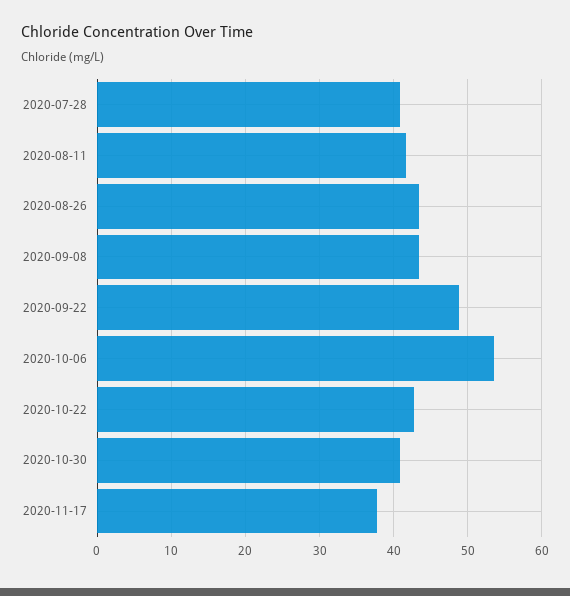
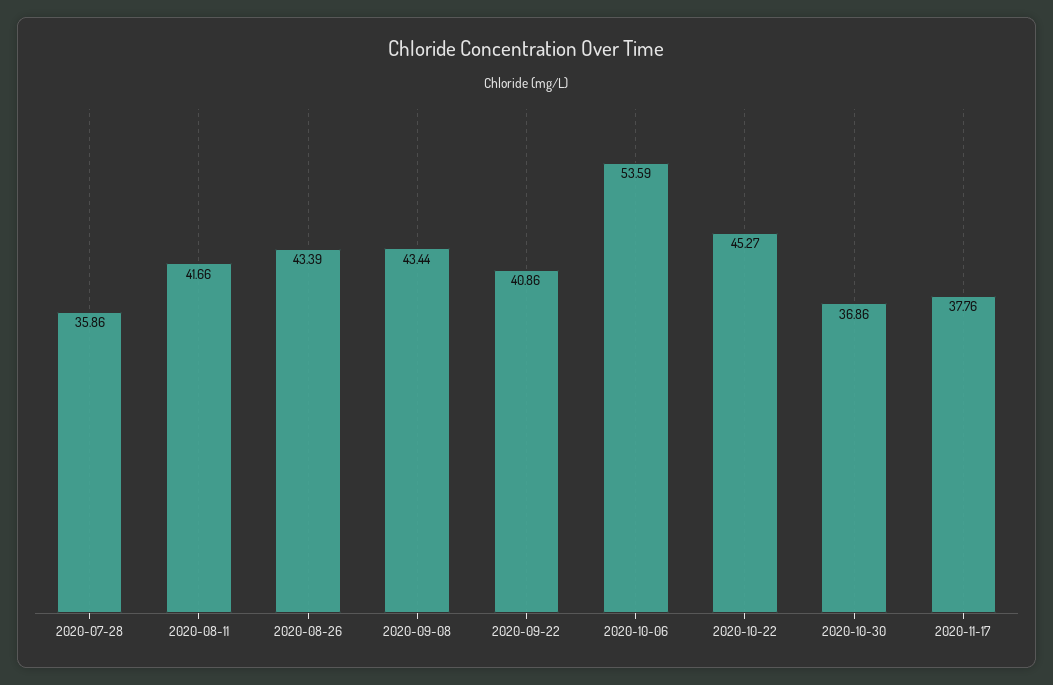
  {
-   "2020-07-28": 41,
+   "2020-07-28": 35.86,
    "2020-08-11": 41.66,
    "2020-08-26": 43.39,
    "2020-09-08": 43.44,
-   "2020-09-22": 49,
+   "2020-09-22": 40.86,
    "2020-10-06": 53.59,
-   "2020-10-22": 43,
+   "2020-10-22": 45.27,
-   "2020-10-30": 41,
+   "2020-10-30": 36.86,
    "2020-11-17": 37.76
  }

